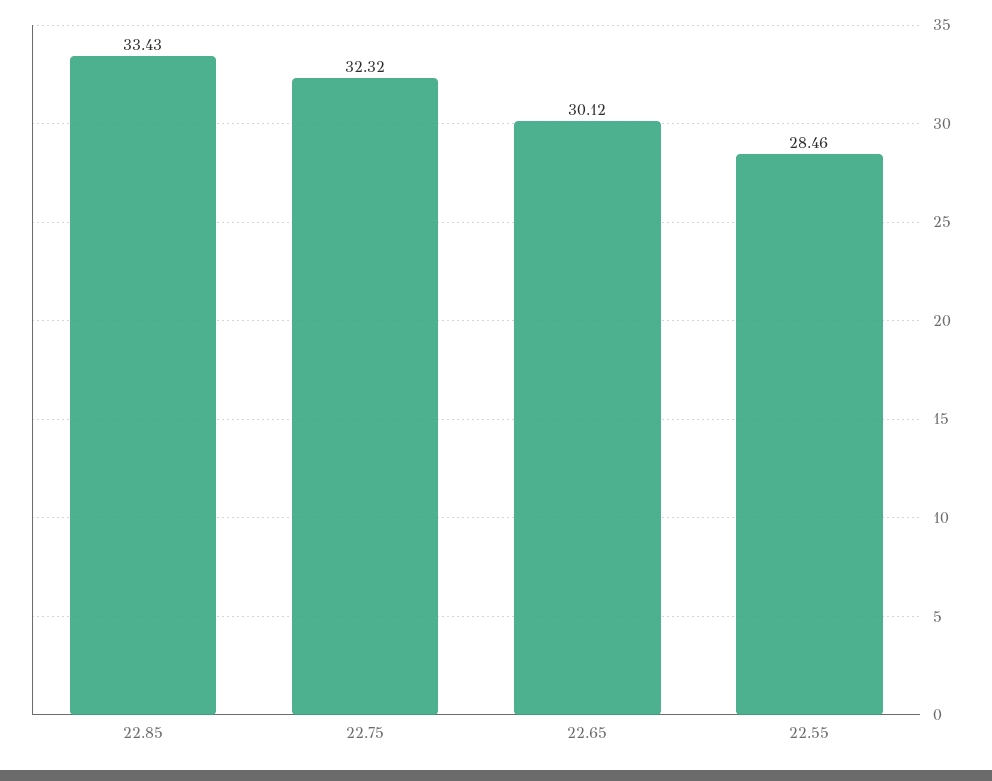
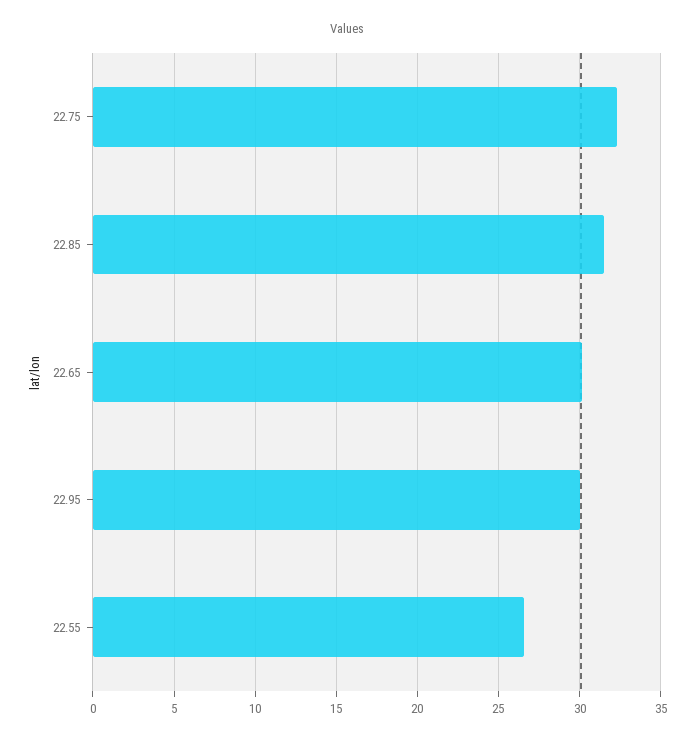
  {
-   "22.85": 33.43,
+   "22.85": 31.5,
    "22.75": 32.32,
    "22.65": 30.12,
-   "22.55": 28.46
+   "22.55": 26.5,
+   "22.95": 30
  }

